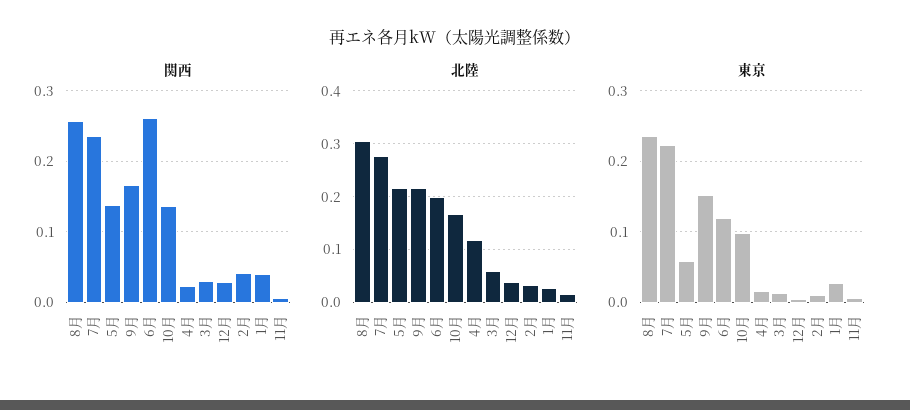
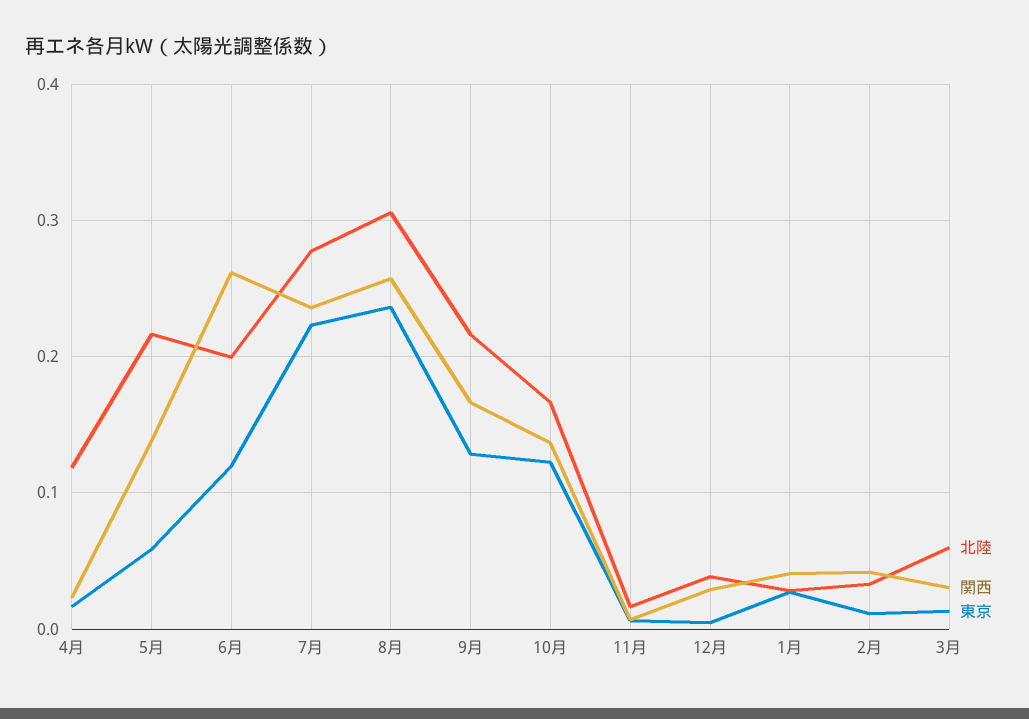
  {
    "関西": {
      "8月": 0.26,
      "7月": 0.24,
      "5月": 0.14,
      "9月": 0.17,
      "6月": 0.26,
      "10月": 0.14,
      "4月": 0.02,
      "3月": 0.03,
      "12月": 0.03,
      "2月": 0.04,
      "1月": 0.04,
      "11月": 0.01
    },
    "北陸": {
      "8月": 0.31,
      "7月": 0.28,
      "5月": 0.22,
      "9月": 0.22,
      "6月": 0.2,
      "10月": 0.17,
      "4月": 0.12,
      "3月": 0.06,
      "12月": 0.04,
      "2月": 0.03,
      "1月": 0.03,
      "11月": 0.02
    },
    "東京": {
      "8月": 0.24,
      "7月": 0.22,
      "5月": 0.06,
-     "9月": 0.15,
+     "9月": 0.13,
      "6月": 0.12,
-     "10月": 0.1,
+     "10月": 0.12,
      "4月": 0.02,
      "3月": 0.01,
      "12月": 0,
      "2月": 0.01,
      "1月": 0.03,
      "11月": 0.01
    }
  }

